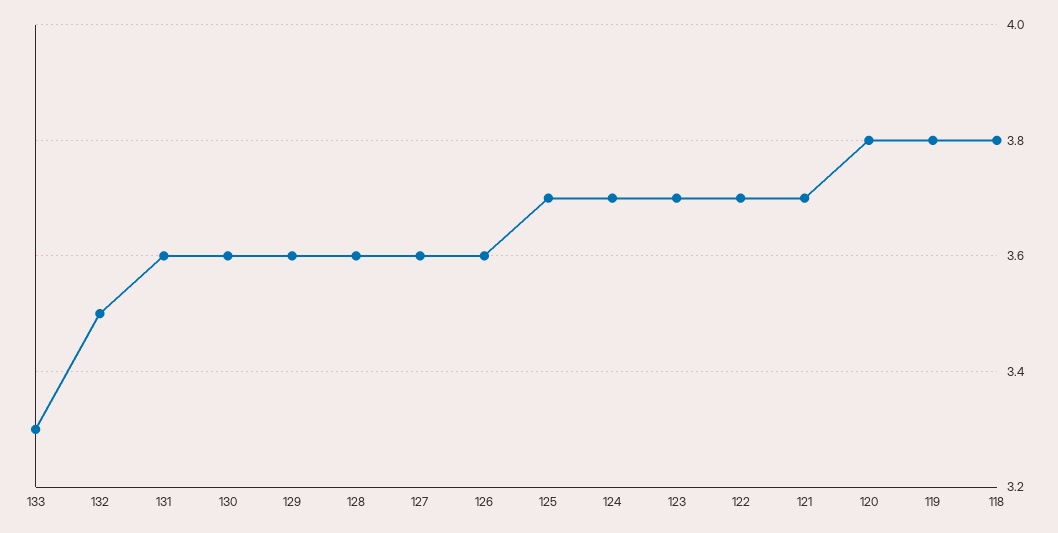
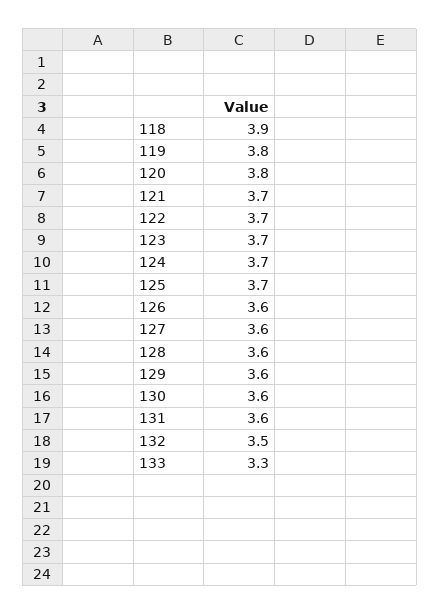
  {
    "133": 3.3,
    "132": 3.5,
    "131": 3.6,
    "130": 3.6,
    "129": 3.6,
    "128": 3.6,
    "127": 3.6,
    "126": 3.6,
    "125": 3.7,
    "124": 3.7,
    "123": 3.7,
    "122": 3.7,
    "121": 3.7,
    "120": 3.8,
    "119": 3.8,
-   "118": 3.8
+   "118": 3.9
  }

